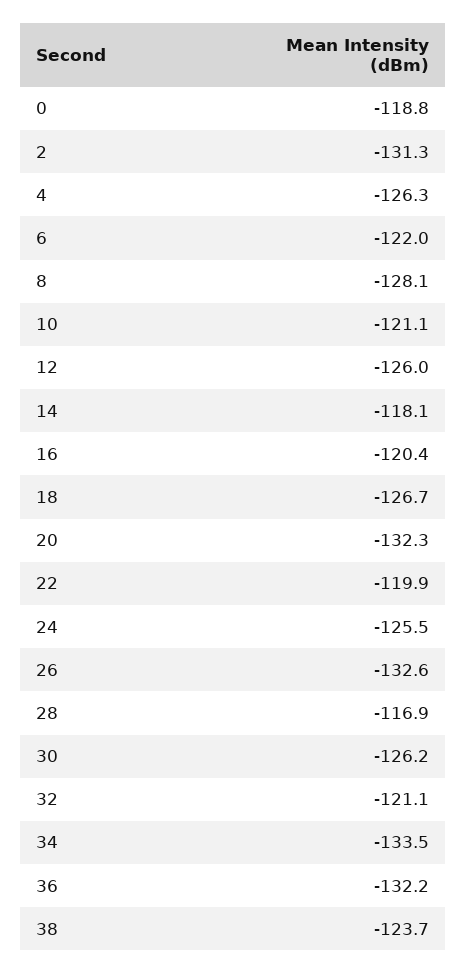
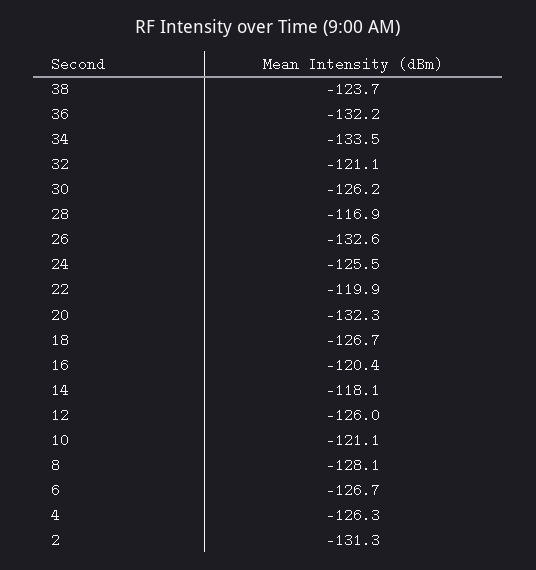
  {
-   "0": -118.8,
    "2": -131.3,
    "4": -126.3,
-   "6": -122,
+   "6": -126.7,
    "8": -128.1,
    "10": -121.1,
    "12": -126,
    "14": -118.1,
    "16": -120.4,
    "18": -126.7,
    "20": -132.3,
    "22": -119.9,
    "24": -125.5,
    "26": -132.6,
    "28": -116.9,
    "30": -126.2,
    "32": -121.1,
    "34": -133.5,
    "36": -132.2,
    "38": -123.7
  }

